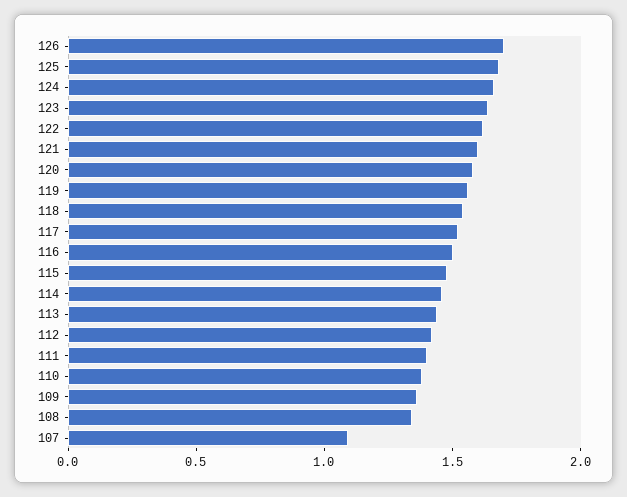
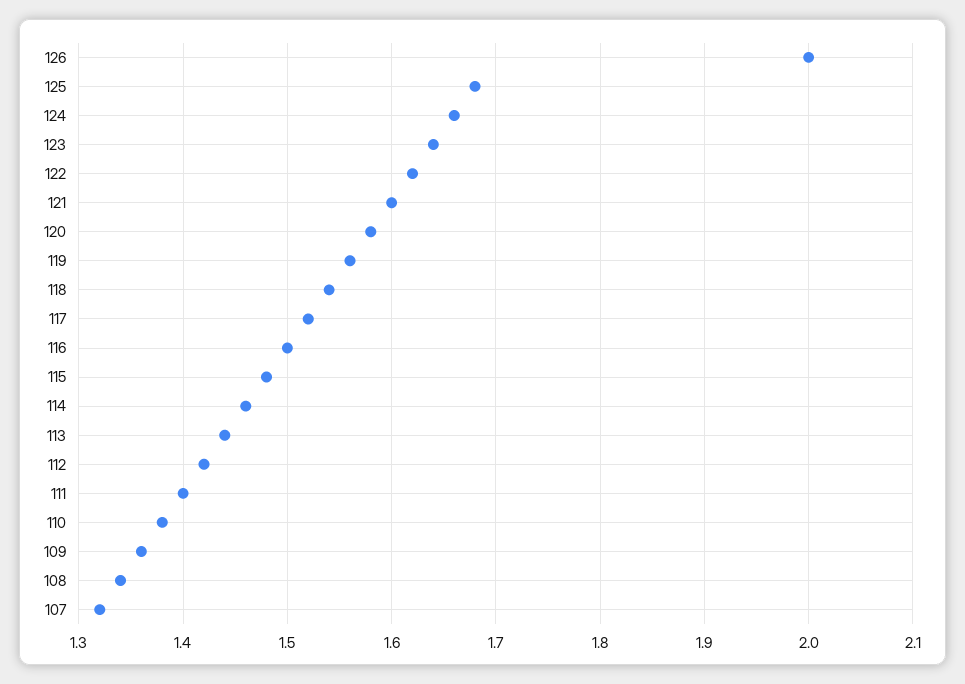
  {
-   "126": 1.7,
+   "126": 2,
    "125": 1.68,
    "124": 1.66,
    "123": 1.64,
    "122": 1.62,
    "121": 1.6,
    "120": 1.58,
    "119": 1.56,
    "118": 1.54,
    "117": 1.52,
    "116": 1.5,
    "115": 1.48,
    "114": 1.46,
    "113": 1.44,
    "112": 1.42,
    "111": 1.4,
    "110": 1.38,
    "109": 1.36,
    "108": 1.34,
-   "107": 1.1
+   "107": 1.32
  }

